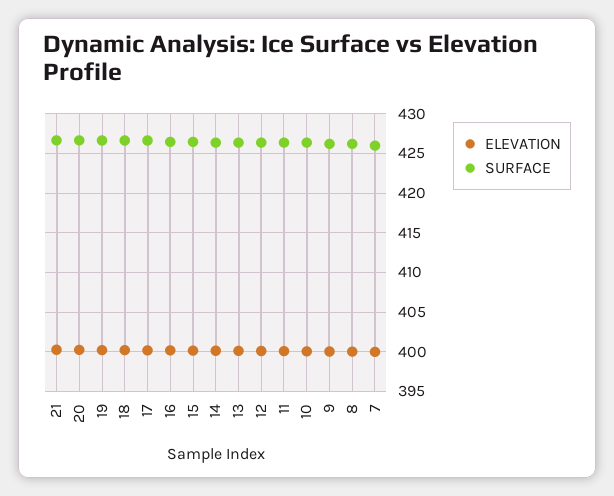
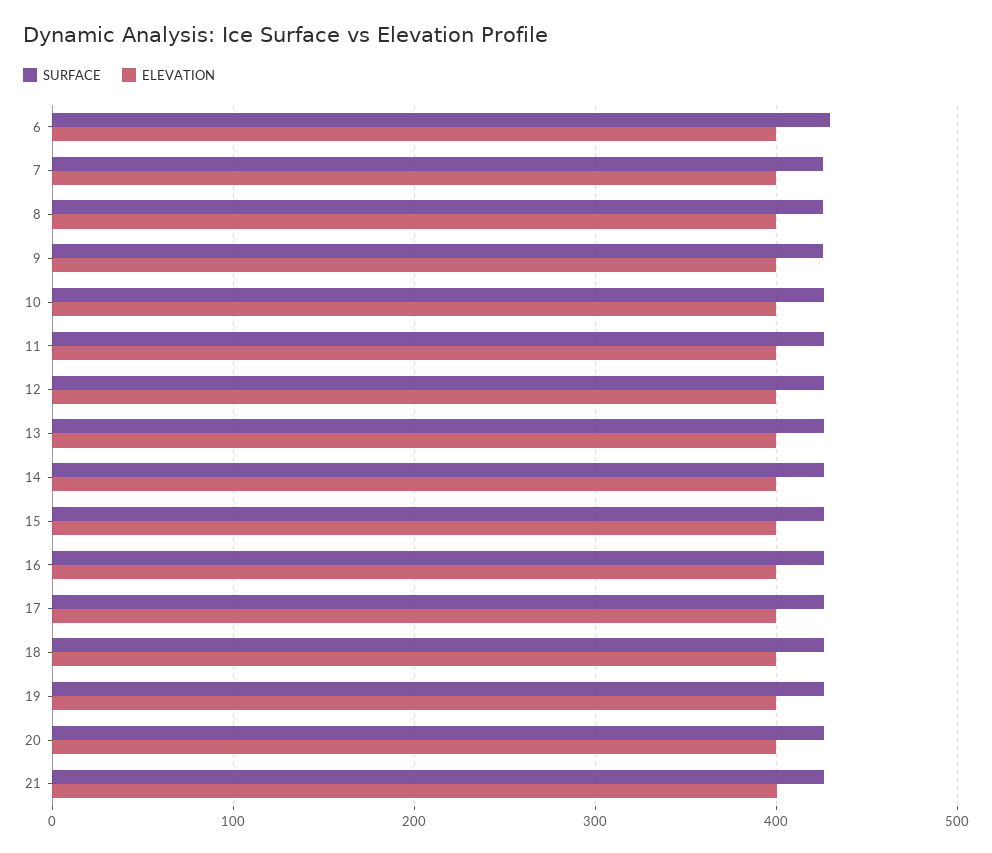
  {
    "ELEVATION": {
      "21": 400,
      "20": 400,
      "19": 400,
      "18": 400,
      "17": 400,
      "16": 400,
      "15": 400,
      "14": 400,
      "13": 400,
      "12": 400,
      "11": 400,
      "10": 400,
      "9": 400,
      "8": 400,
-     "7": 400
+     "7": 400,
+     "6": 400
    },
    "SURFACE": {
      "21": 427,
      "20": 427,
      "19": 427,
      "18": 427,
      "17": 427,
      "16": 426,
      "15": 426,
      "14": 426,
      "13": 426,
      "12": 426,
      "11": 426,
      "10": 426,
      "9": 426,
      "8": 426,
-     "7": 426
+     "7": 426,
+     "6": 430
    }
  }

